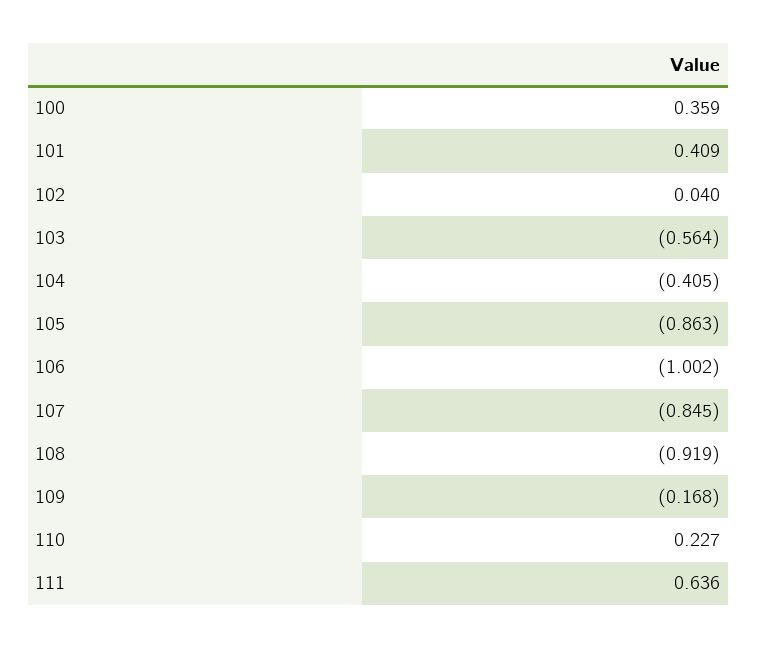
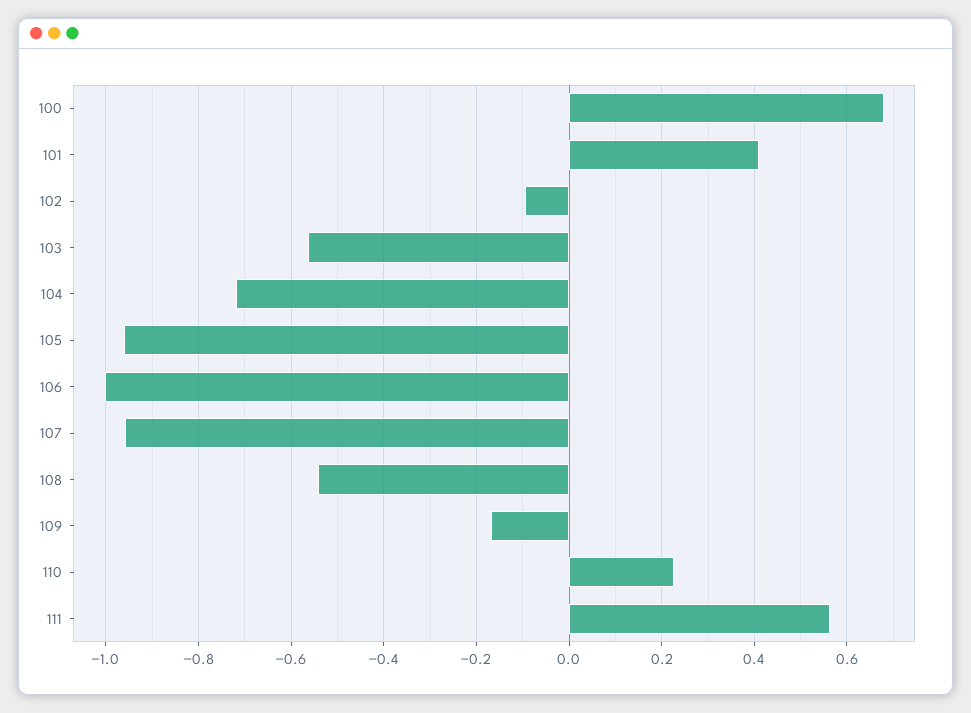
  {
-   "100": 0.359,
+   "100": 0.68,
    "101": 0.409,
-   "102": 0.04,
+   "102": -0.1,
    "103": -0.564,
-   "104": -0.405,
+   "104": -0.72,
-   "105": -0.863,
+   "105": -0.96,
    "106": -1.002,
-   "107": -0.845,
+   "107": -0.96,
-   "108": -0.919,
+   "108": -0.54,
    "109": -0.168,
    "110": 0.227,
-   "111": 0.636
+   "111": 0.56
  }

